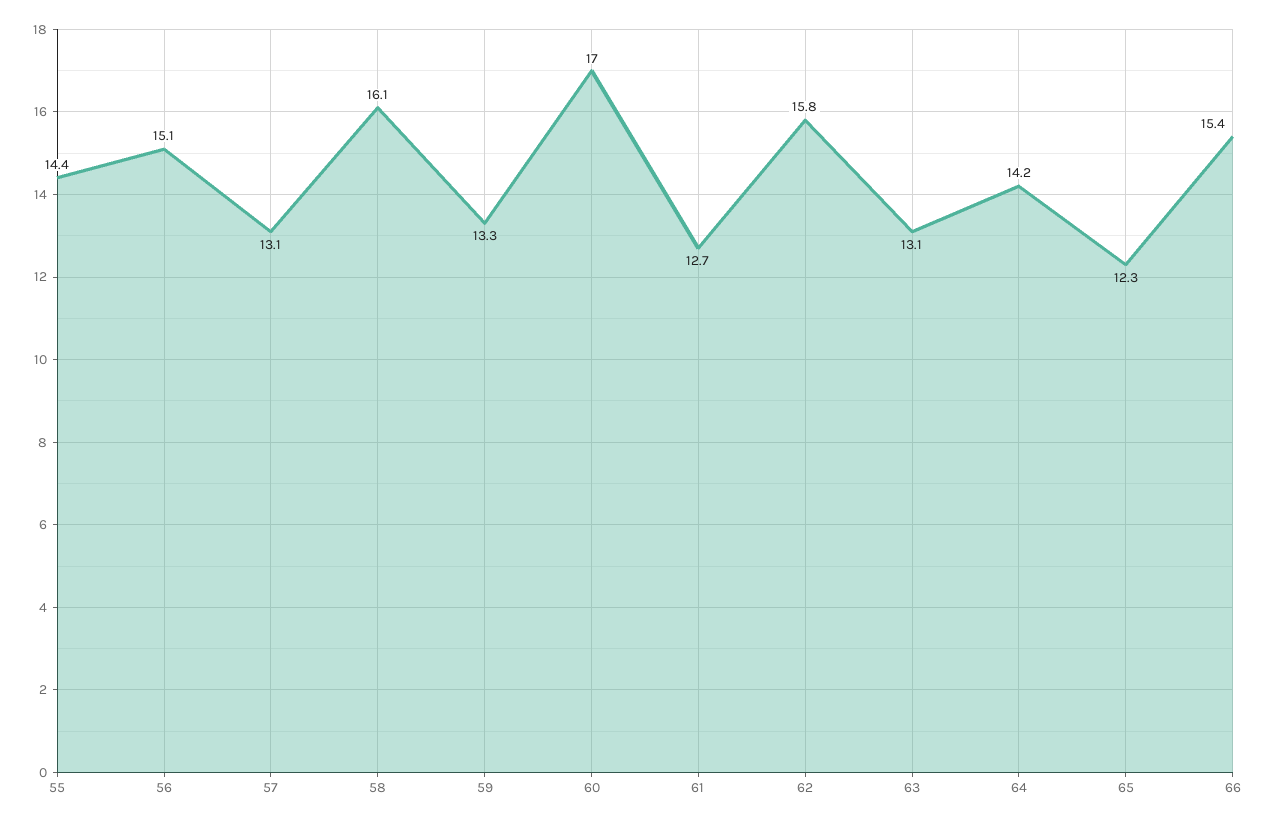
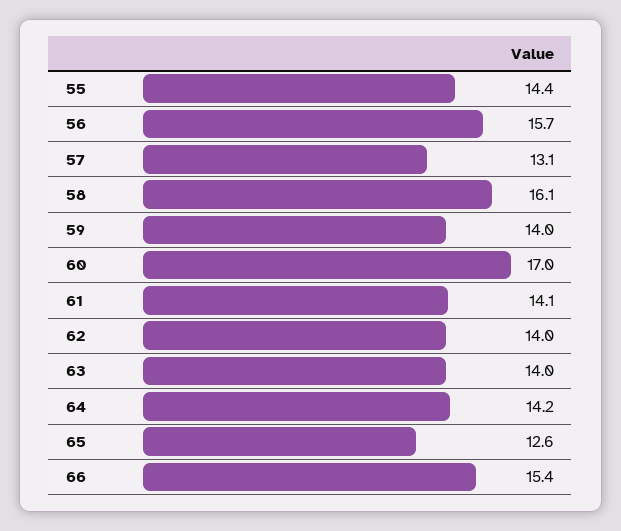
  {
    "55": 14.4,
-   "56": 15.1,
+   "56": 15.7,
    "57": 13.1,
    "58": 16.1,
-   "59": 13.3,
+   "59": 14,
    "60": 17,
-   "61": 12.7,
+   "61": 14.1,
-   "62": 15.8,
+   "62": 14,
-   "63": 13.1,
+   "63": 14,
    "64": 14.2,
-   "65": 12.3,
+   "65": 12.6,
    "66": 15.4
  }

